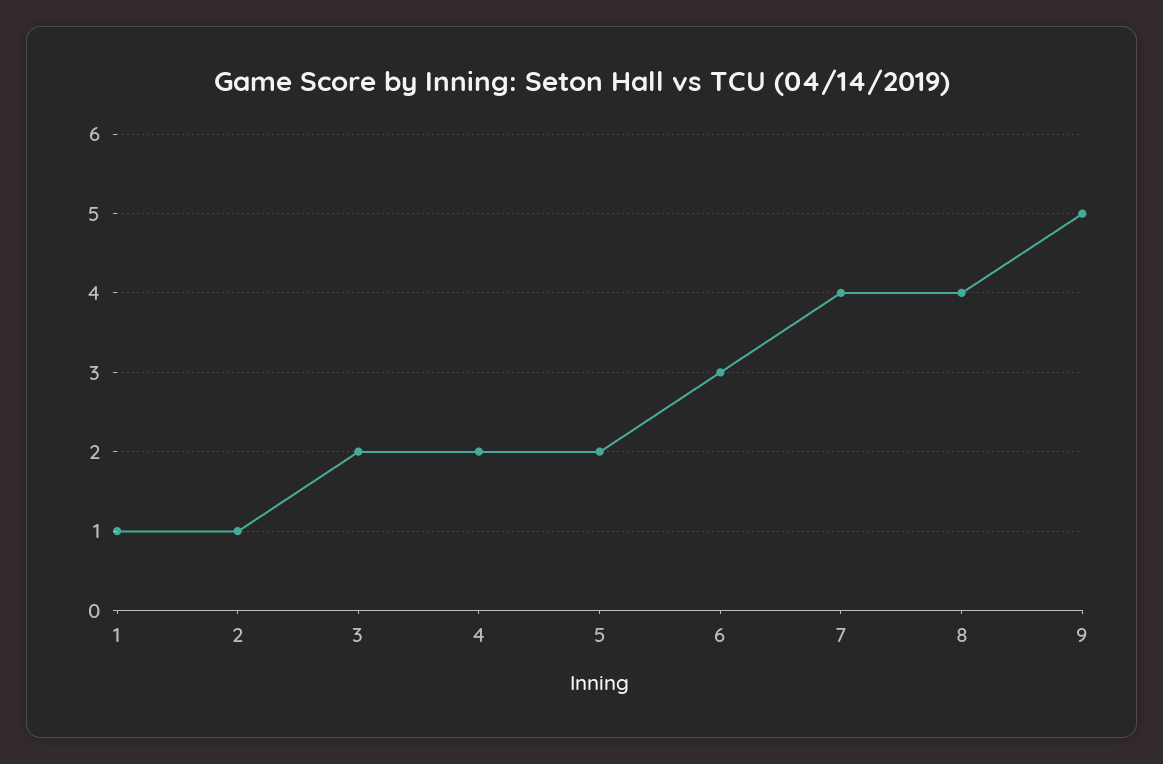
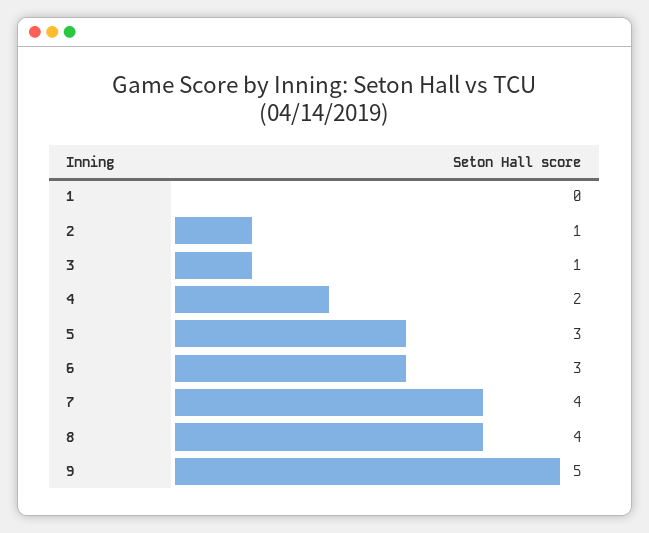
  {
-   "1": 1,
+   "1": 0,
    "2": 1,
-   "3": 2,
+   "3": 1,
    "4": 2,
-   "5": 2,
+   "5": 3,
    "6": 3,
    "7": 4,
    "8": 4,
    "9": 5
  }

